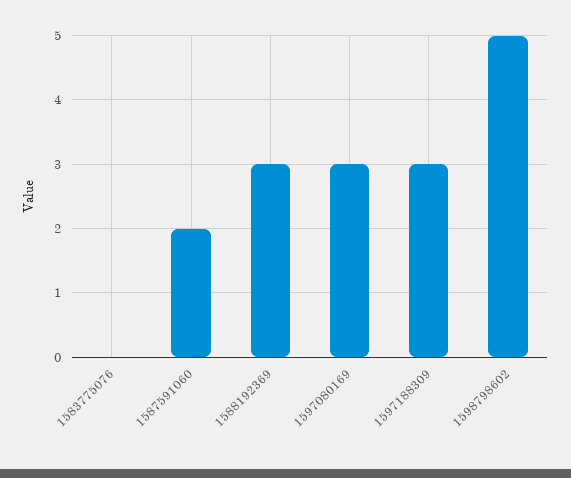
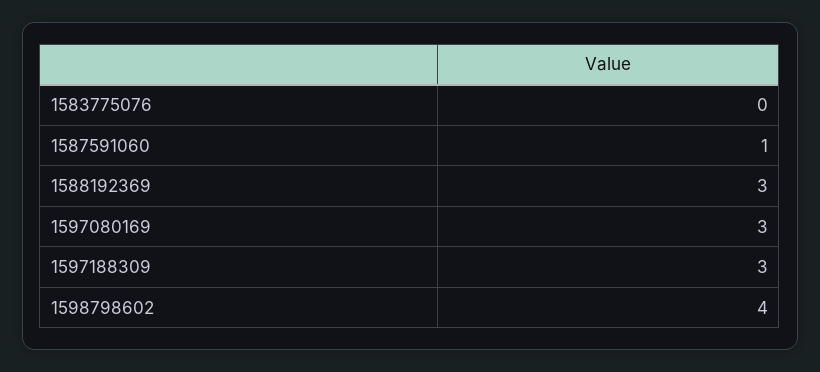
  {
    "1583775076": 0,
-   "1587591060": 2,
+   "1587591060": 1,
    "1588192369": 3,
    "1597080169": 3,
    "1597188309": 3,
-   "1598798602": 5
+   "1598798602": 4
  }

